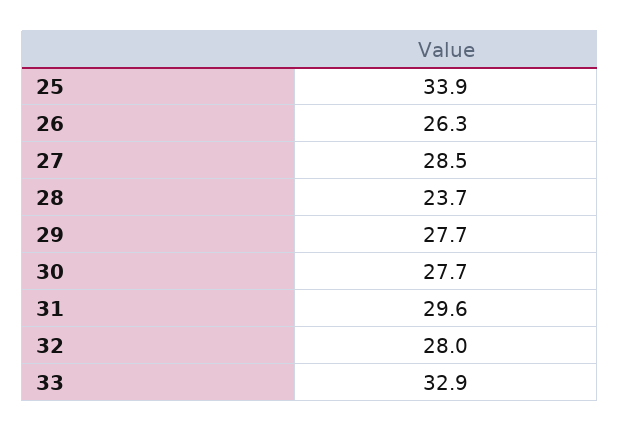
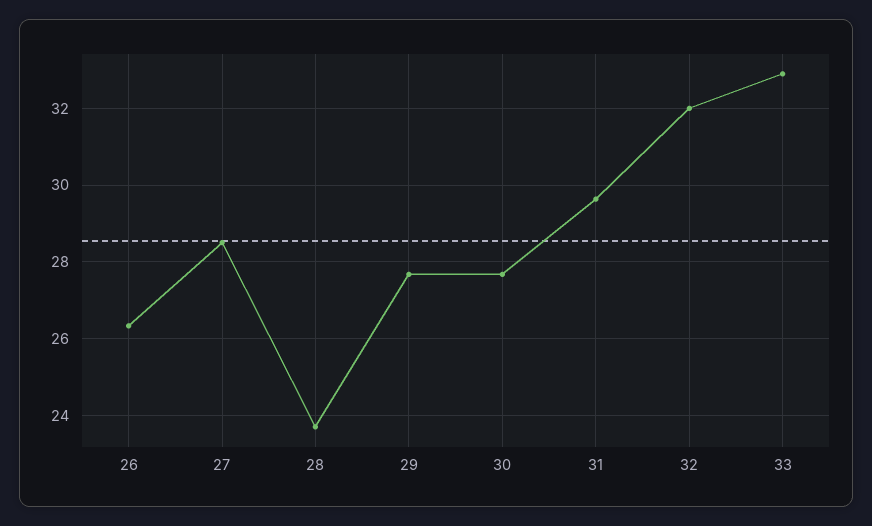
  {
-   "25": 33.9,
    "26": 26.3,
    "27": 28.5,
    "28": 23.7,
    "29": 27.7,
    "30": 27.7,
    "31": 29.6,
-   "32": 28,
+   "32": 32,
    "33": 32.9
  }

